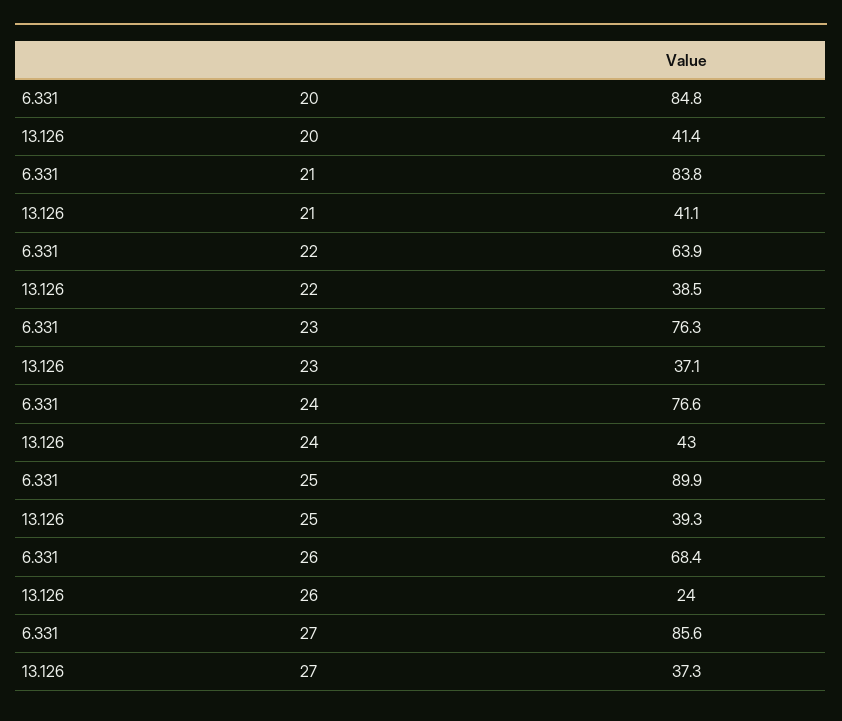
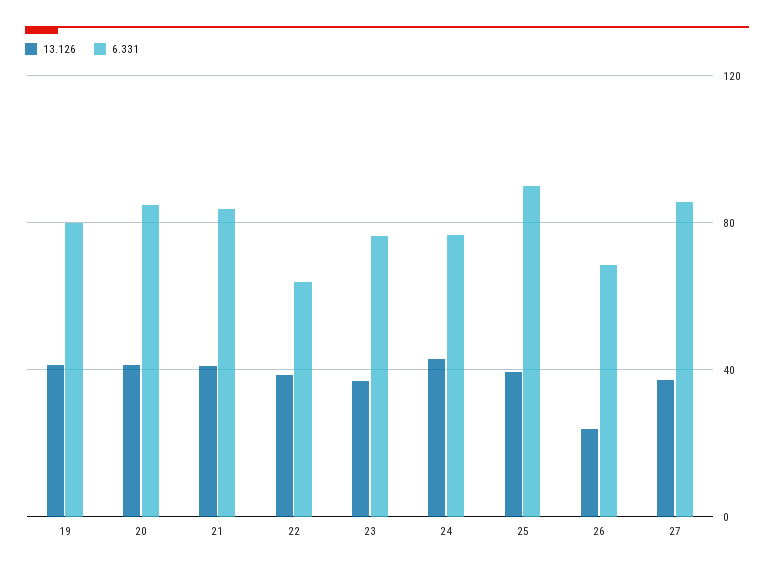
  {
    "6.331": {
      "20": 84.8,
      "21": 83.8,
      "22": 63.9,
      "23": 76.3,
      "24": 76.6,
      "25": 89.9,
      "26": 68.4,
-     "27": 85.6
+     "27": 85.6,
+     "19": 80
    },
    "13.126": {
      "20": 41.4,
      "21": 41.1,
      "22": 38.5,
      "23": 37.1,
      "24": 43,
      "25": 39.3,
      "26": 24,
-     "27": 37.3
+     "27": 37.3,
+     "19": 40
    }
  }

